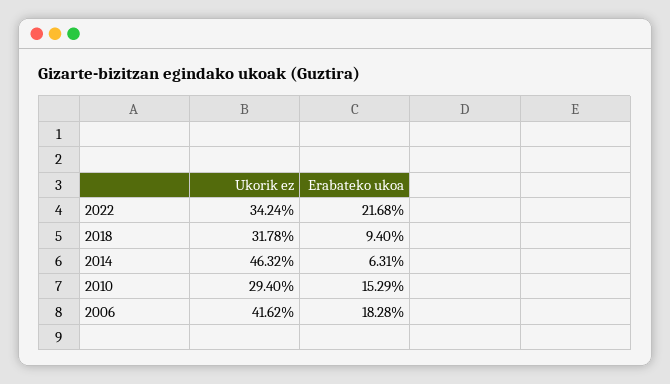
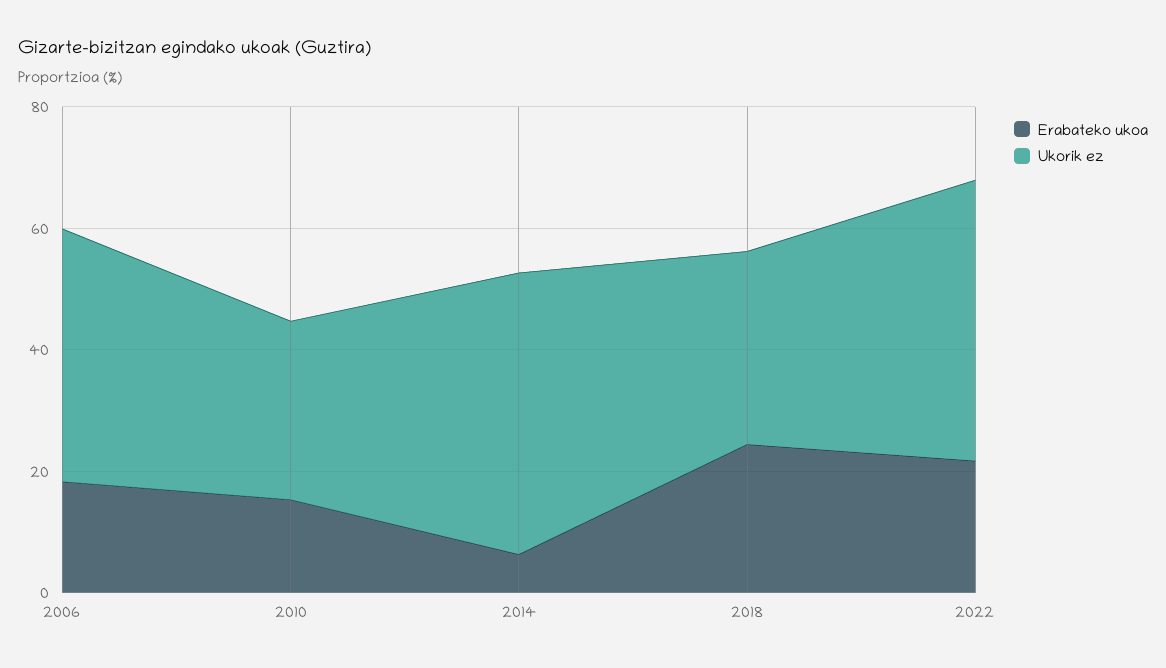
  {
    "Ukorik ez": {
-     "2022": 34.24,
+     "2022": 45,
      "2018": 31.78,
      "2014": 46.32,
      "2010": 29.4,
      "2006": 41.62
    },
    "Erabateko ukoa": {
      "2022": 21.68,
-     "2018": 9.4,
+     "2018": 25,
      "2014": 6.31,
      "2010": 15.29,
      "2006": 18.28
    }
  }

